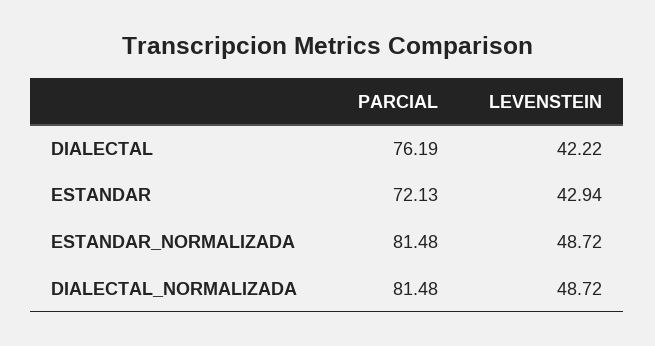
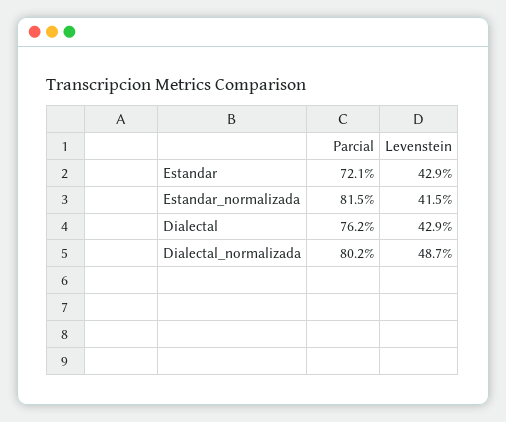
  {
    "PARCIAL": {
      "DIALECTAL": 76.19,
      "ESTANDAR": 72.13,
      "ESTANDAR_NORMALIZADA": 81.48,
-     "DIALECTAL_NORMALIZADA": 81.48
+     "DIALECTAL_NORMALIZADA": 80.2
    },
    "LEVENSTEIN": {
-     "DIALECTAL": 42.22,
+     "DIALECTAL": 42.9,
      "ESTANDAR": 42.94,
-     "ESTANDAR_NORMALIZADA": 48.72,
+     "ESTANDAR_NORMALIZADA": 41.5,
      "DIALECTAL_NORMALIZADA": 48.72
    }
  }

